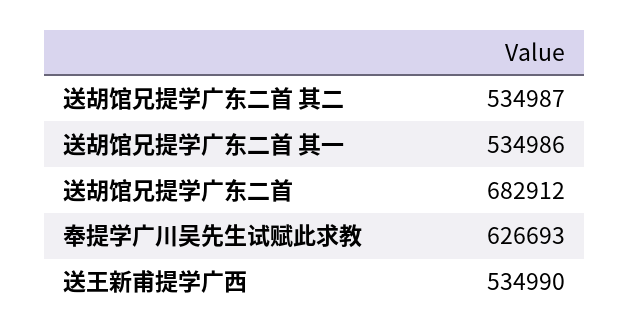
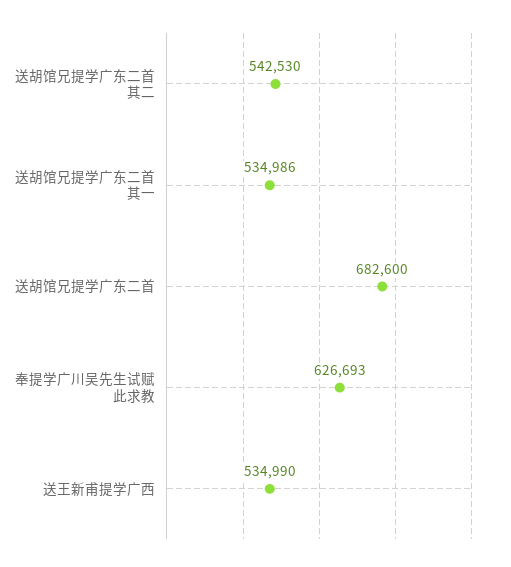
  {
-   "送胡馆兄提学广东二首 其二": 534987,
+   "送胡馆兄提学广东二首 其二": 542530,
    "送胡馆兄提学广东二首 其一": 534986,
-   "送胡馆兄提学广东二首": 682912,
+   "送胡馆兄提学广东二首": 682600,
    "奉提学广川吴先生试赋此求教": 626693,
    "送王新甫提学广西": 534990
  }

